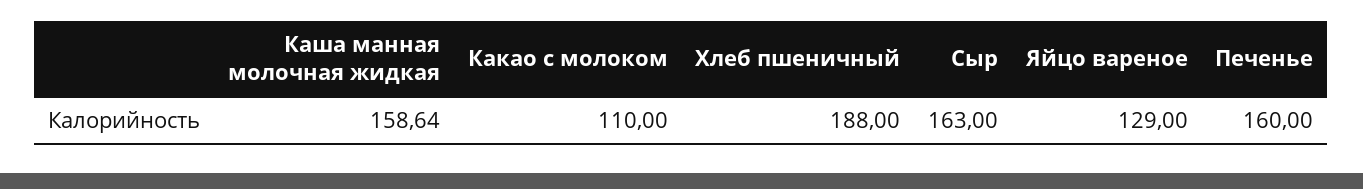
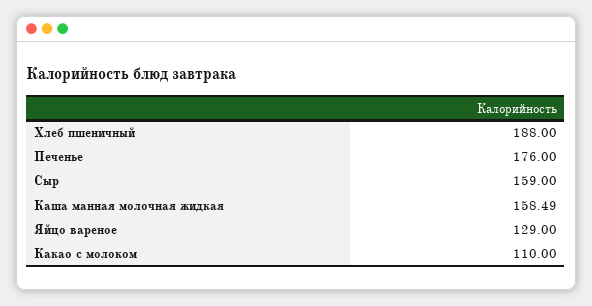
  {
-   "Каша манная молочная жидкая": 158.64,
+   "Каша манная молочная жидкая": 158.49,
    "Какао с молоком": 110,
    "Хлеб пшеничный": 188,
-   "Сыр": 163,
+   "Сыр": 159,
    "Яйцо вареное": 129,
-   "Печенье": 160
+   "Печенье": 176
  }

